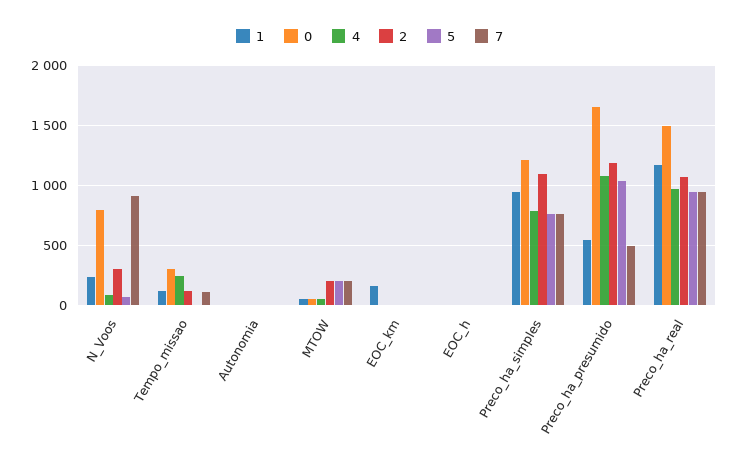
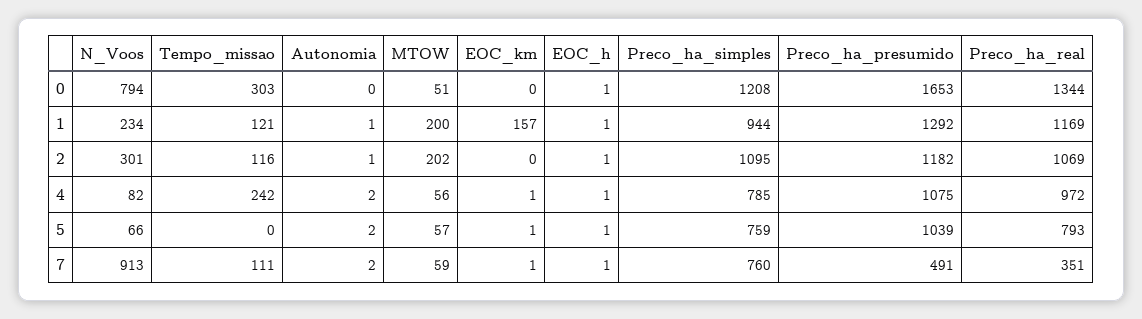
  {
    "1": {
      "N_Voos": 234,
      "Tempo_missao": 121,
      "Autonomia": 1,
-     "MTOW": 50,
+     "MTOW": 200,
      "EOC_km": 157,
      "EOC_h": 1,
      "Preco_ha_simples": 944,
-     "Preco_ha_presumido": 550,
+     "Preco_ha_presumido": 1292,
      "Preco_ha_real": 1169
    },
    "0": {
      "N_Voos": 794,
      "Tempo_missao": 303,
      "Autonomia": 0,
      "MTOW": 51,
      "EOC_km": 0,
      "EOC_h": 1,
      "Preco_ha_simples": 1208,
      "Preco_ha_presumido": 1653,
-     "Preco_ha_real": 1500
+     "Preco_ha_real": 1344
    },
    "4": {
      "N_Voos": 82,
      "Tempo_missao": 242,
      "Autonomia": 2,
      "MTOW": 56,
      "EOC_km": 1,
      "EOC_h": 1,
      "Preco_ha_simples": 785,
      "Preco_ha_presumido": 1075,
      "Preco_ha_real": 972
    },
    "2": {
      "N_Voos": 301,
      "Tempo_missao": 116,
      "Autonomia": 1,
      "MTOW": 202,
      "EOC_km": 0,
      "EOC_h": 1,
      "Preco_ha_simples": 1095,
      "Preco_ha_presumido": 1182,
      "Preco_ha_real": 1069
    },
    "5": {
      "N_Voos": 66,
      "Tempo_missao": 0,
      "Autonomia": 2,
-     "MTOW": 200,
+     "MTOW": 57,
      "EOC_km": 1,
      "EOC_h": 1,
      "Preco_ha_simples": 759,
      "Preco_ha_presumido": 1039,
-     "Preco_ha_real": 950
+     "Preco_ha_real": 793
    },
    "7": {
      "N_Voos": 913,
      "Tempo_missao": 111,
      "Autonomia": 2,
-     "MTOW": 200,
+     "MTOW": 59,
      "EOC_km": 1,
      "EOC_h": 1,
      "Preco_ha_simples": 760,
      "Preco_ha_presumido": 491,
-     "Preco_ha_real": 950
+     "Preco_ha_real": 351
    }
  }

